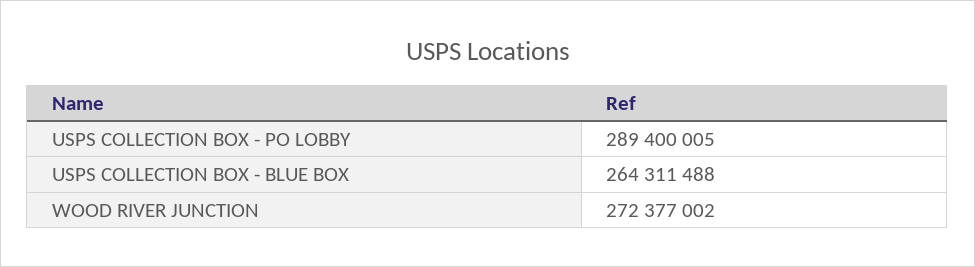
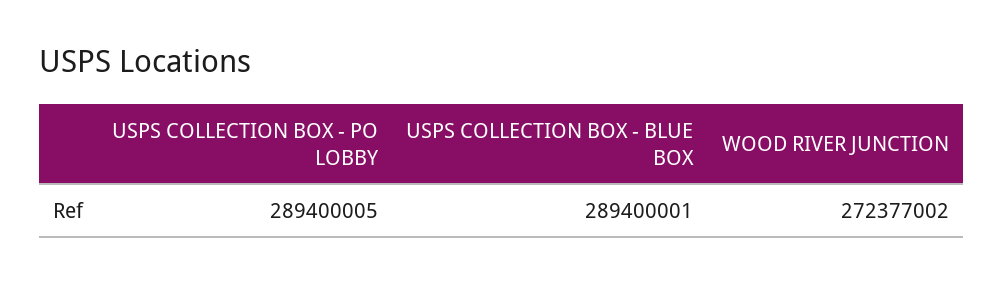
  {
    "USPS COLLECTION BOX - PO LOBBY": 289400005,
-   "USPS COLLECTION BOX - BLUE BOX": 264311488,
+   "USPS COLLECTION BOX - BLUE BOX": 289400001,
    "WOOD RIVER JUNCTION": 272377002
  }

